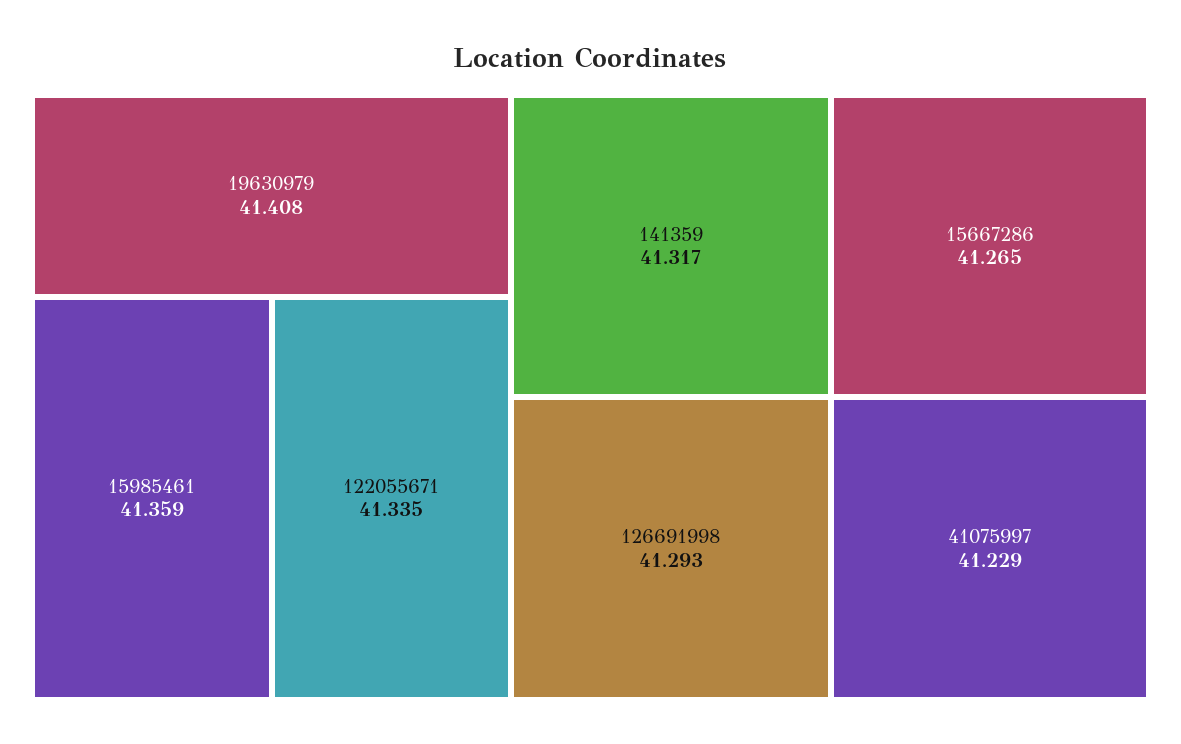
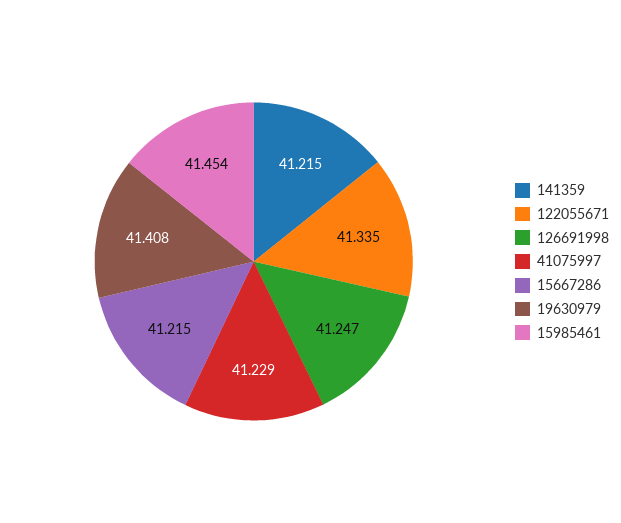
  {
    "19630979": 41.408,
-   "15985461": 41.359,
+   "15985461": 41.454,
    "122055671": 41.335,
-   "141359": 41.317,
+   "141359": 41.215,
-   "126691998": 41.293,
+   "126691998": 41.247,
-   "15667286": 41.265,
+   "15667286": 41.215,
    "41075997": 41.229
  }

